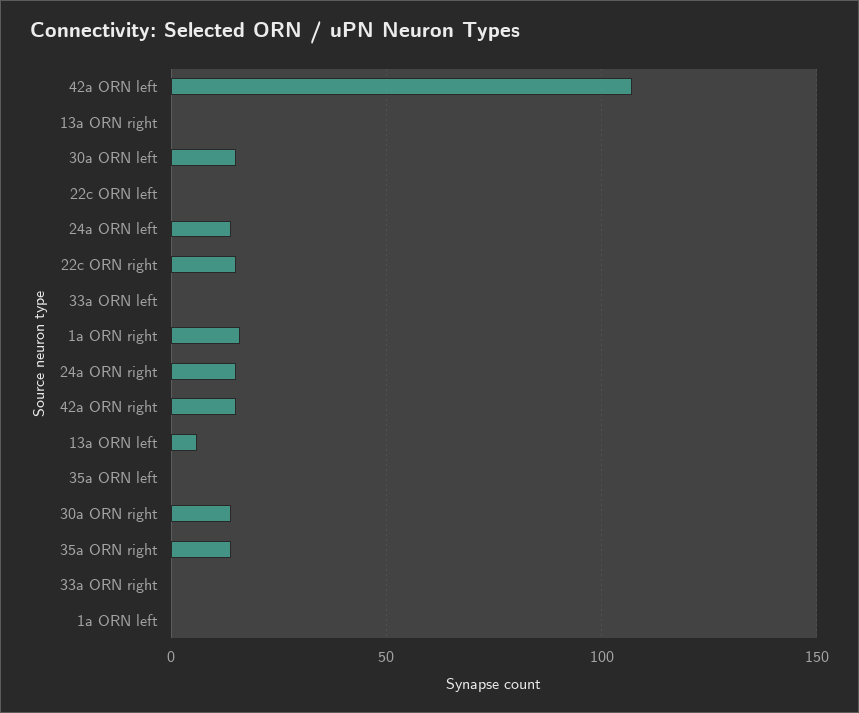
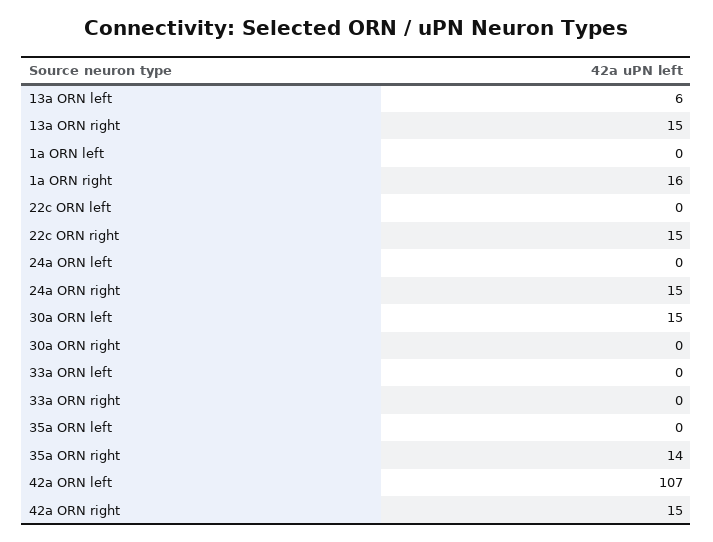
  {
    "42a ORN left": 107,
-   "13a ORN right": 0,
+   "13a ORN right": 15,
    "30a ORN left": 15,
    "22c ORN left": 0,
-   "24a ORN left": 15,
+   "24a ORN left": 0,
    "22c ORN right": 15,
    "33a ORN left": 0,
    "1a ORN right": 16,
    "24a ORN right": 15,
    "42a ORN right": 15,
    "13a ORN left": 6,
    "35a ORN left": 0,
-   "30a ORN right": 15,
+   "30a ORN right": 0,
    "35a ORN right": 14,
    "33a ORN right": 0,
    "1a ORN left": 0
  }

